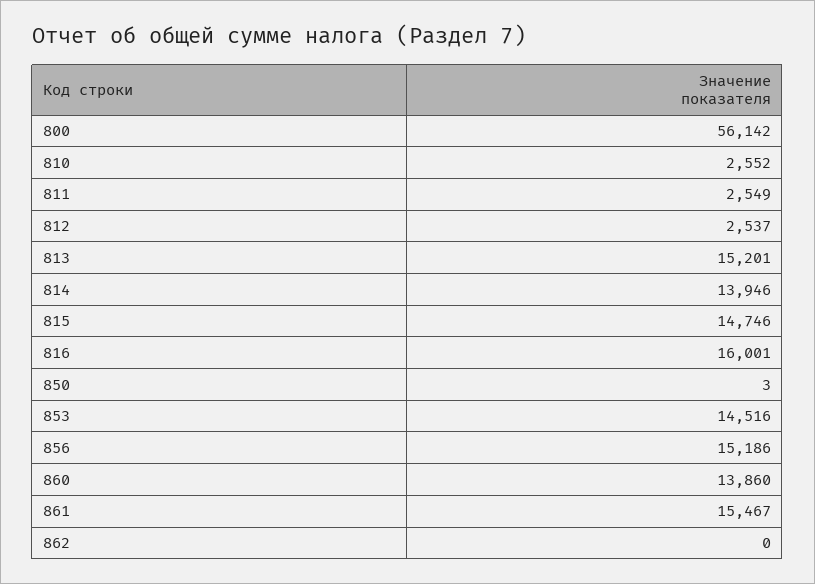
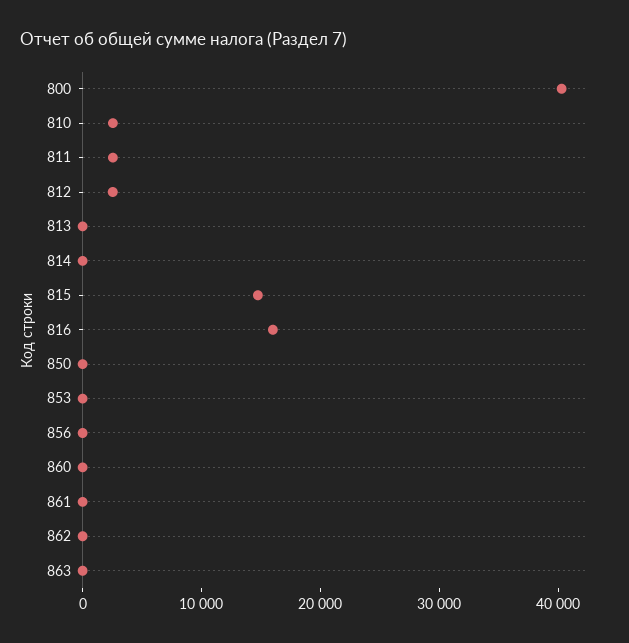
  {
-   "800": 56142,
+   "800": 40000,
    "810": 2552,
    "811": 2549,
    "812": 2537,
-   "813": 15201,
+   "813": 0,
-   "814": 13946,
+   "814": 0,
    "815": 14746,
    "816": 16001,
    "850": 3,
-   "853": 14516,
+   "853": 0,
-   "856": 15186,
+   "856": 0,
-   "860": 13860,
+   "860": 0,
-   "861": 15467,
+   "861": 0,
-   "862": 0
+   "862": 0,
+   "863": 0
  }

